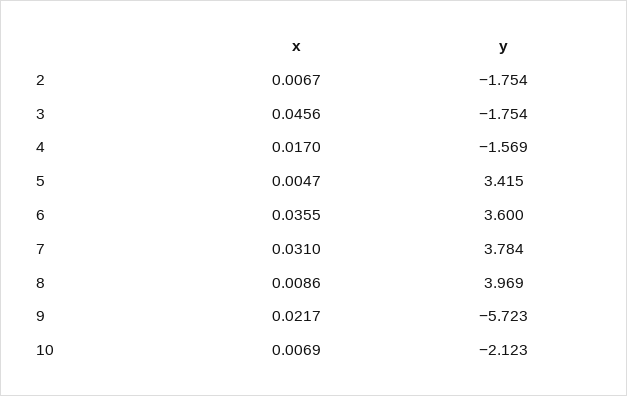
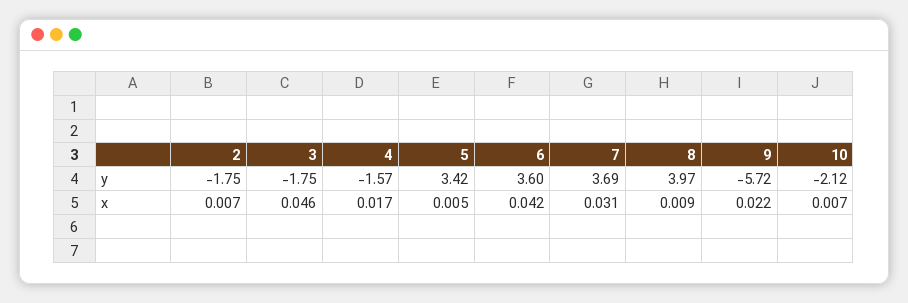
  {
    "x": {
      "2": 0.0067,
      "3": 0.0456,
      "4": 0.017,
      "5": 0.0047,
-     "6": 0.0355,
+     "6": 0.042,
      "7": 0.031,
      "8": 0.0086,
      "9": 0.0217,
      "10": 0.0069
    },
    "y": {
      "2": -1.754,
      "3": -1.754,
      "4": -1.569,
      "5": 3.415,
      "6": 3.6,
-     "7": 3.784,
+     "7": 3.69,
      "8": 3.969,
      "9": -5.723,
      "10": -2.123
    }
  }

